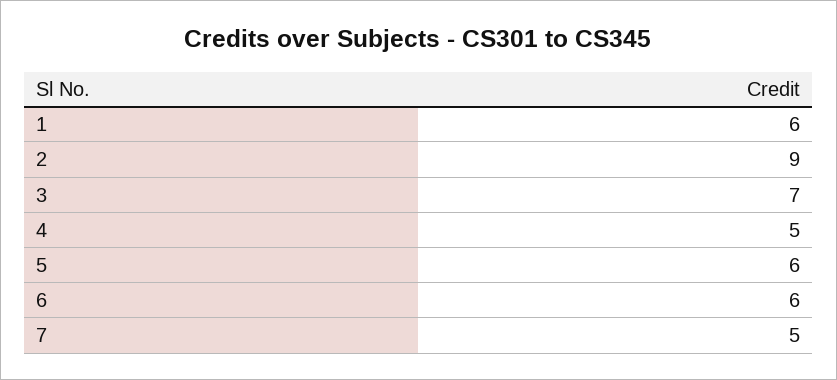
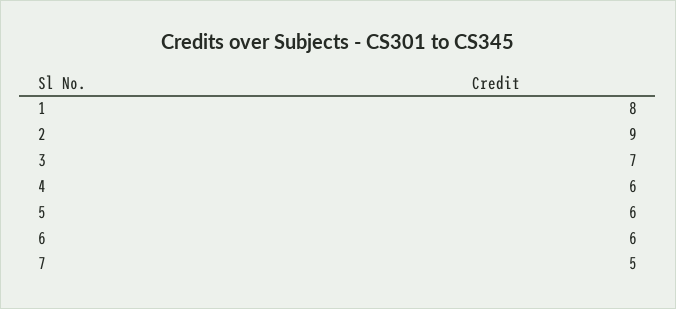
  {
-   "1": 6,
+   "1": 8,
    "2": 9,
    "3": 7,
-   "4": 5,
+   "4": 6,
    "5": 6,
    "6": 6,
    "7": 5
  }

